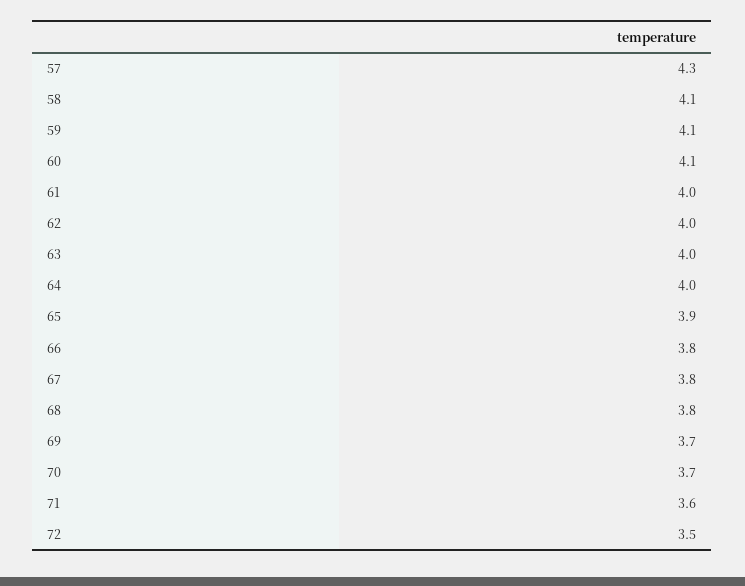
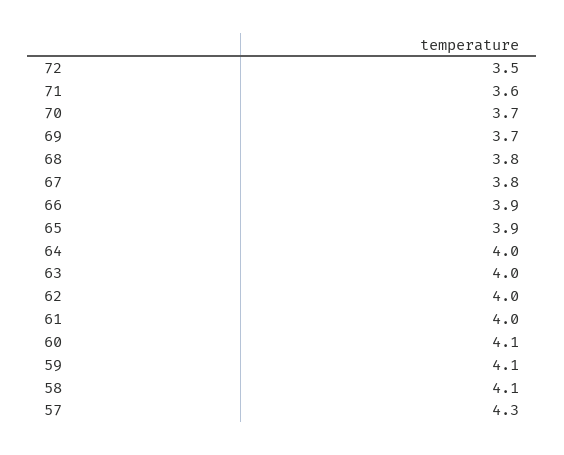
  {
    "57": 4.3,
    "58": 4.1,
    "59": 4.1,
    "60": 4.1,
    "61": 4,
    "62": 4,
    "63": 4,
    "64": 4,
    "65": 3.9,
-   "66": 3.8,
+   "66": 3.9,
    "67": 3.8,
    "68": 3.8,
    "69": 3.7,
    "70": 3.7,
    "71": 3.6,
    "72": 3.5
  }

